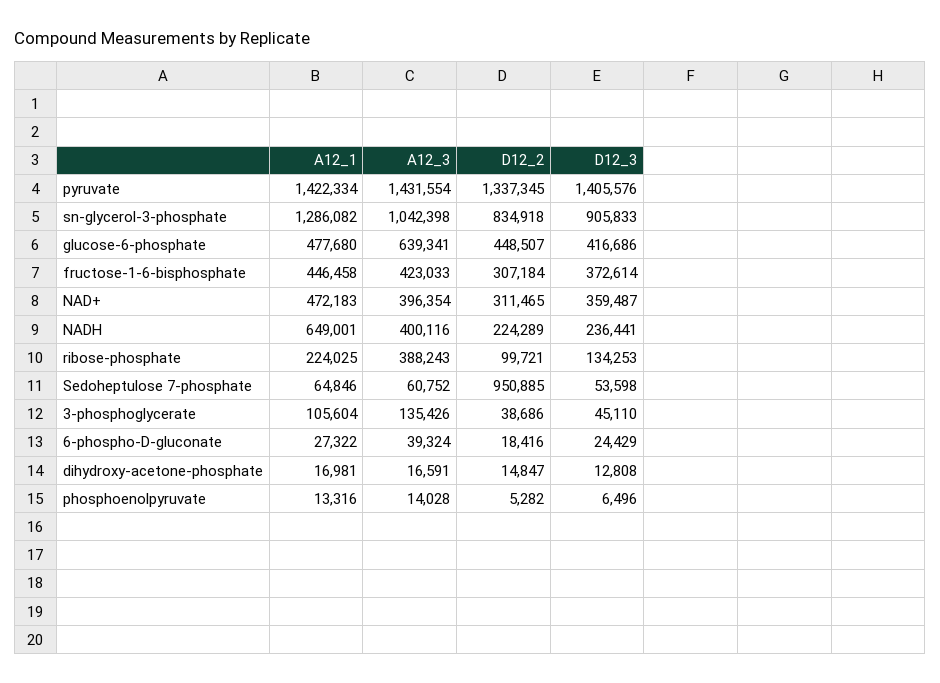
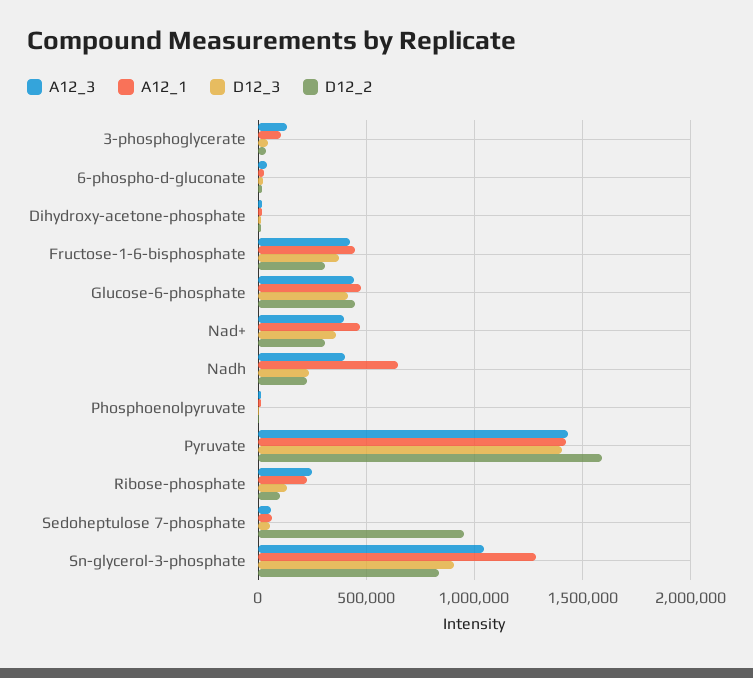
  {
    "A12_1": {
      "pyruvate": 1422334,
      "sn-glycerol-3-phosphate": 1286082,
      "glucose-6-phosphate": 477680,
      "fructose-1-6-bisphosphate": 446458,
      "NAD+": 472183,
      "NADH": 649001,
      "ribose-phosphate": 224025,
      "Sedoheptulose 7-phosphate": 64846,
      "3-phosphoglycerate": 105604,
      "6-phospho-D-gluconate": 27322,
      "dihydroxy-acetone-phosphate": 16981,
      "phosphoenolpyruvate": 13316
    },
    "A12_3": {
      "pyruvate": 1431554,
      "sn-glycerol-3-phosphate": 1042398,
-     "glucose-6-phosphate": 639341,
+     "glucose-6-phosphate": 450000,
      "fructose-1-6-bisphosphate": 423033,
      "NAD+": 396354,
      "NADH": 400116,
-     "ribose-phosphate": 388243,
+     "ribose-phosphate": 250000,
      "Sedoheptulose 7-phosphate": 60752,
      "3-phosphoglycerate": 135426,
      "6-phospho-D-gluconate": 39324,
      "dihydroxy-acetone-phosphate": 16591,
      "phosphoenolpyruvate": 14028
    },
    "D12_2": {
-     "pyruvate": 1337345,
+     "pyruvate": 1600000,
      "sn-glycerol-3-phosphate": 834918,
      "glucose-6-phosphate": 448507,
      "fructose-1-6-bisphosphate": 307184,
      "NAD+": 311465,
      "NADH": 224289,
      "ribose-phosphate": 99721,
      "Sedoheptulose 7-phosphate": 950885,
      "3-phosphoglycerate": 38686,
      "6-phospho-D-gluconate": 18416,
      "dihydroxy-acetone-phosphate": 14847,
      "phosphoenolpyruvate": 5282
    },
    "D12_3": {
      "pyruvate": 1405576,
      "sn-glycerol-3-phosphate": 905833,
      "glucose-6-phosphate": 416686,
      "fructose-1-6-bisphosphate": 372614,
      "NAD+": 359487,
      "NADH": 236441,
      "ribose-phosphate": 134253,
      "Sedoheptulose 7-phosphate": 53598,
      "3-phosphoglycerate": 45110,
      "6-phospho-D-gluconate": 24429,
      "dihydroxy-acetone-phosphate": 12808,
      "phosphoenolpyruvate": 6496
    }
  }

